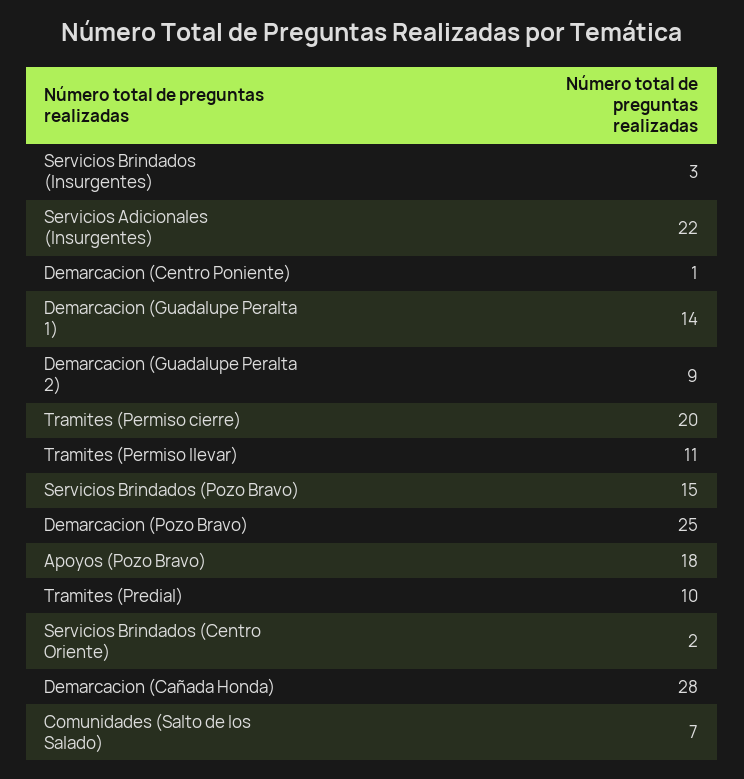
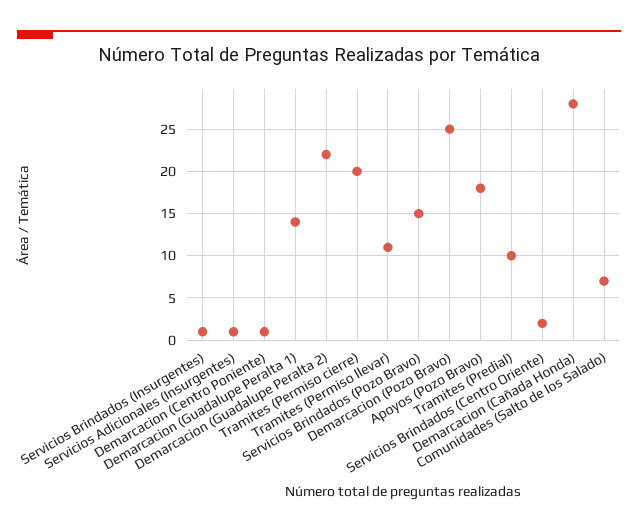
  {
-   "Servicios Brindados (Insurgentes)": 3,
+   "Servicios Brindados (Insurgentes)": 1,
-   "Servicios Adicionales (Insurgentes)": 22,
+   "Servicios Adicionales (Insurgentes)": 1,
    "Demarcacion (Centro Poniente)": 1,
    "Demarcacion (Guadalupe Peralta 1)": 14,
-   "Demarcacion (Guadalupe Peralta 2)": 9,
+   "Demarcacion (Guadalupe Peralta 2)": 22,
    "Tramites (Permiso cierre)": 20,
    "Tramites (Permiso llevar)": 11,
    "Servicios Brindados (Pozo Bravo)": 15,
    "Demarcacion (Pozo Bravo)": 25,
    "Apoyos (Pozo Bravo)": 18,
    "Tramites (Predial)": 10,
    "Servicios Brindados (Centro Oriente)": 2,
    "Demarcacion (Cañada Honda)": 28,
    "Comunidades (Salto de los Salado)": 7
  }

